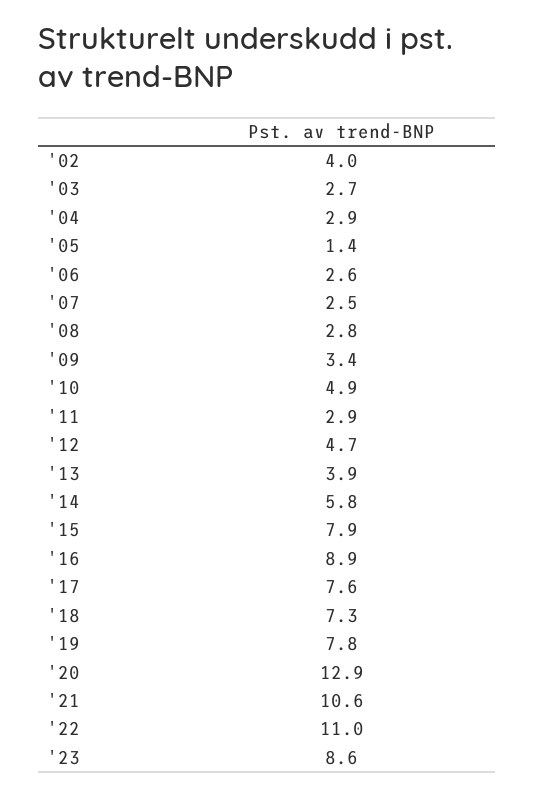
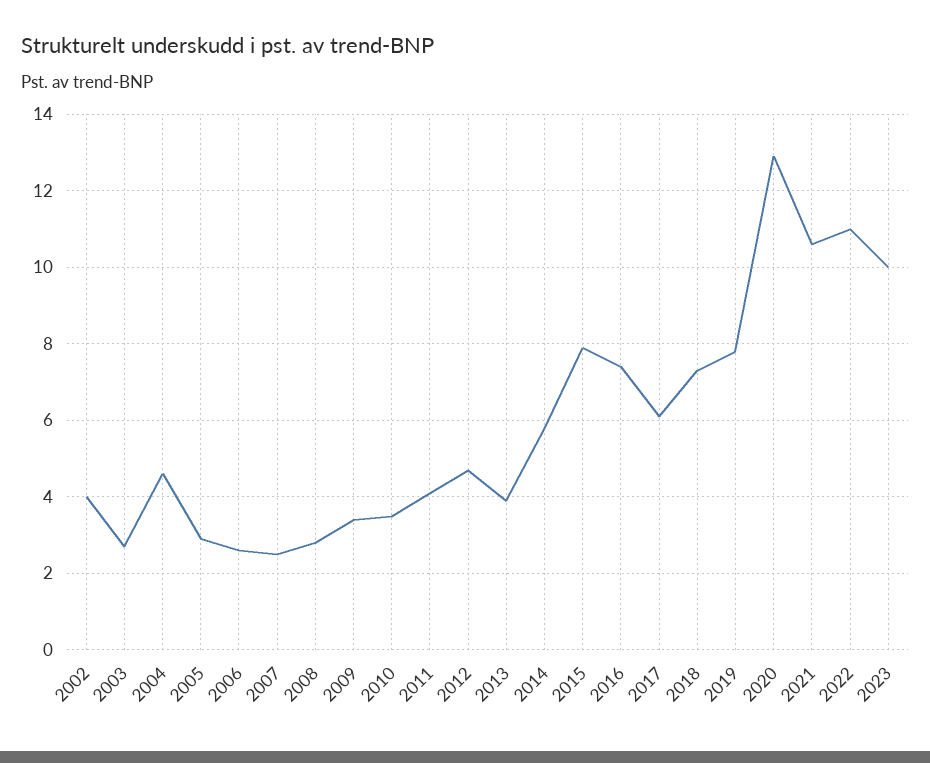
  {
    "'02": 4,
    "'03": 2.7,
-   "'04": 2.9,
+   "'04": 4.5,
-   "'05": 1.4,
+   "'05": 3,
    "'06": 2.6,
    "'07": 2.5,
    "'08": 2.8,
    "'09": 3.4,
-   "'10": 4.9,
+   "'10": 3.5,
-   "'11": 2.9,
+   "'11": 4,
    "'12": 4.7,
    "'13": 3.9,
    "'14": 5.8,
    "'15": 7.9,
-   "'16": 8.9,
+   "'16": 7.5,
-   "'17": 7.6,
+   "'17": 6,
    "'18": 7.3,
    "'19": 7.8,
    "'20": 12.9,
    "'21": 10.6,
    "'22": 11,
-   "'23": 8.6
+   "'23": 10
  }

